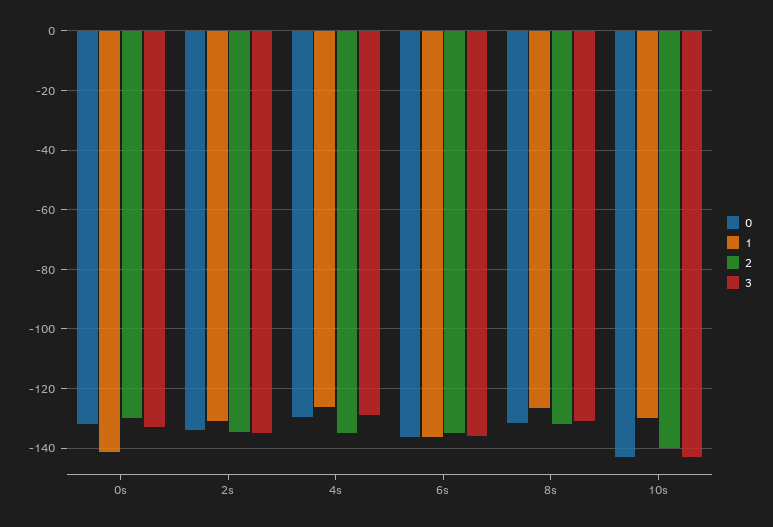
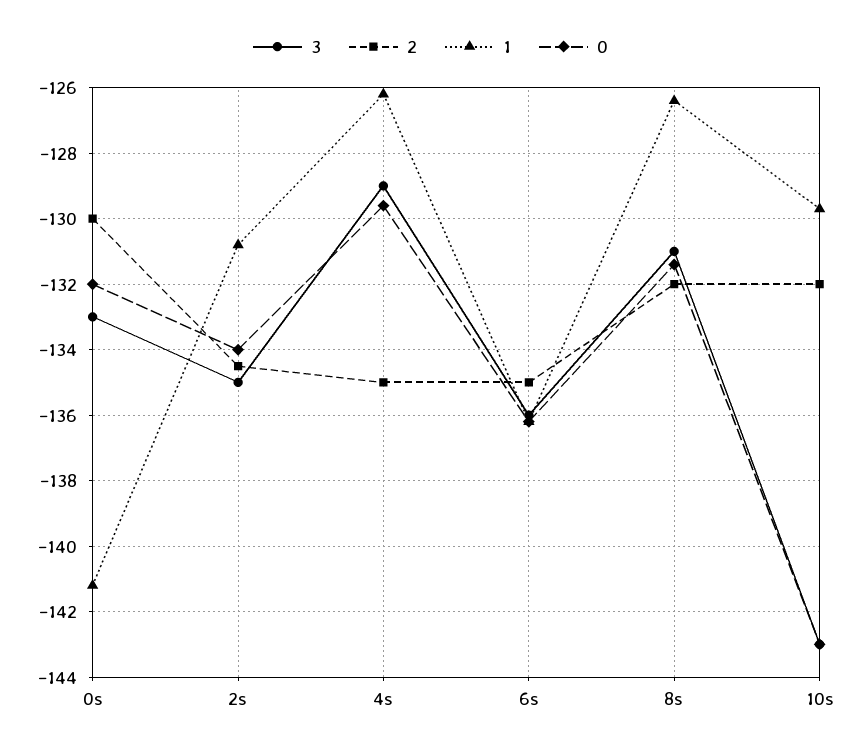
  {
    "0": {
      "0s": -132,
      "2s": -134,
      "4s": -129.5,
      "6s": -136,
      "8s": -131.5,
      "10s": -143
    },
    "1": {
      "0s": -141,
      "2s": -131,
      "4s": -126,
      "6s": -136,
      "8s": -126.5,
      "10s": -129.5
    },
    "2": {
      "0s": -130,
      "2s": -134.5,
      "4s": -135,
      "6s": -135,
      "8s": -132,
-     "10s": -140
+     "10s": -132
    },
    "3": {
      "0s": -133,
      "2s": -135,
      "4s": -129,
      "6s": -136,
      "8s": -131,
      "10s": -143
    }
  }

